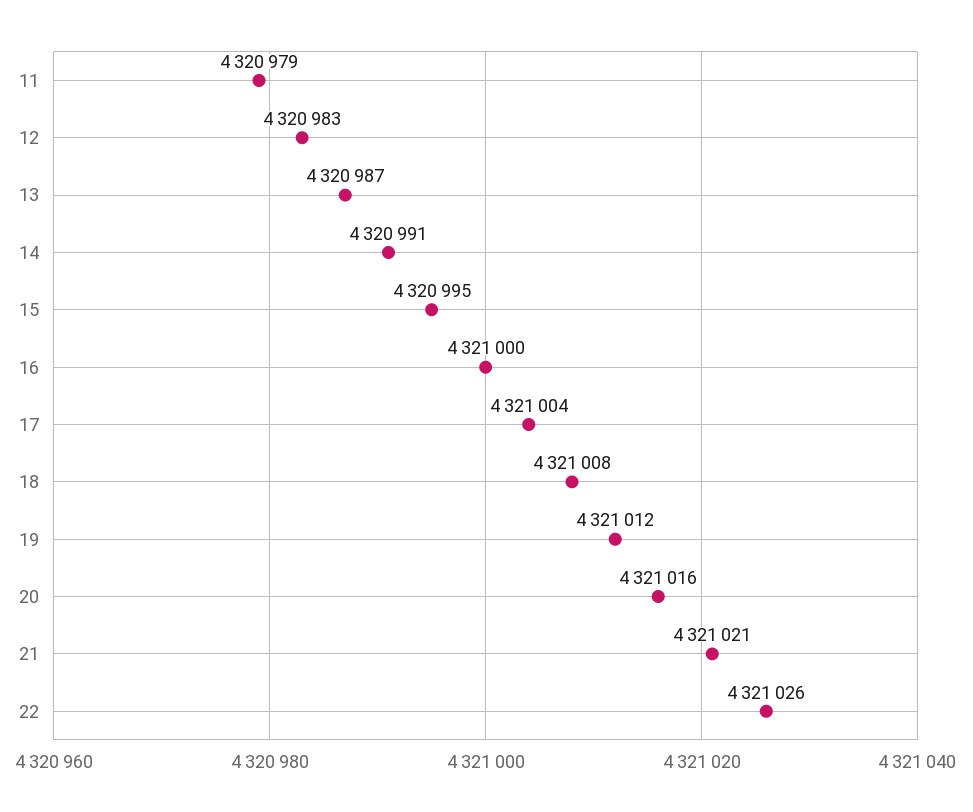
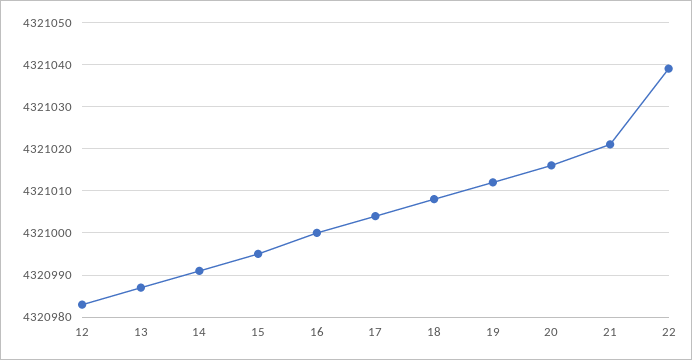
  {
-   "11": 4320979,
    "12": 4320983,
    "13": 4320987,
    "14": 4320991,
    "15": 4320995,
    "16": 4321000,
    "17": 4321004,
    "18": 4321008,
    "19": 4321012,
    "20": 4321016,
    "21": 4321021,
-   "22": 4321026
+   "22": 4321040
  }

